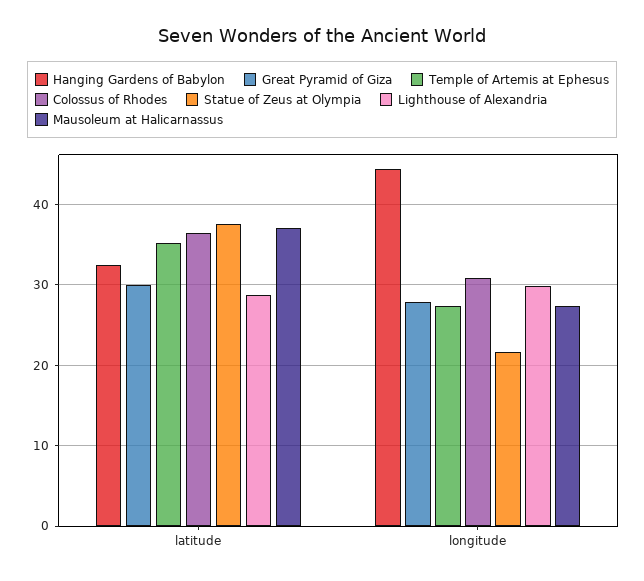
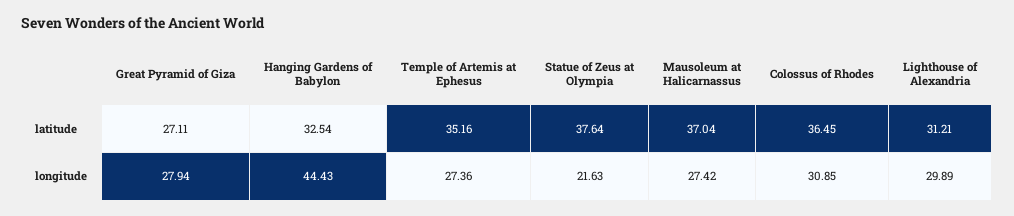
  {
    "Hanging Gardens of Babylon": {
      "latitude": 32.54,
      "longitude": 44.43
    },
    "Great Pyramid of Giza": {
-     "latitude": 30,
+     "latitude": 27.11,
      "longitude": 27.94
    },
    "Temple of Artemis at Ephesus": {
      "latitude": 35.16,
      "longitude": 27.36
    },
    "Colossus of Rhodes": {
      "latitude": 36.45,
      "longitude": 30.85
    },
    "Statue of Zeus at Olympia": {
      "latitude": 37.64,
      "longitude": 21.63
    },
    "Lighthouse of Alexandria": {
-     "latitude": 29,
+     "latitude": 31.21,
      "longitude": 29.89
    },
    "Mausoleum at Halicarnassus": {
      "latitude": 37.04,
      "longitude": 27.42
    }
  }

